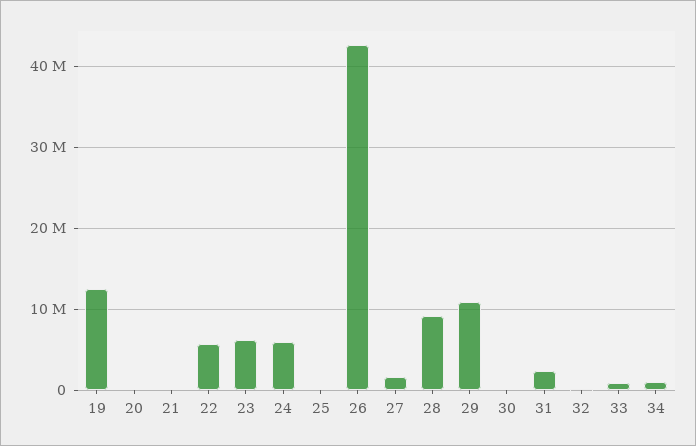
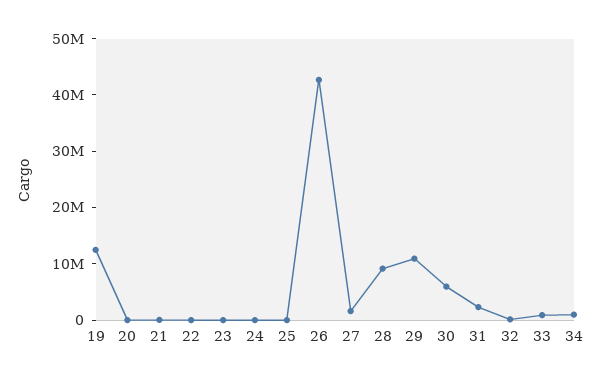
  {
    "19": 12000000,
    "20": 0,
    "21": 0,
-   "22": 6000000,
+   "22": 0,
-   "23": 6000000,
+   "23": 0,
-   "24": 6000000,
+   "24": 0,
    "25": 0,
    "26": 43000000,
    "27": 2000000,
    "28": 9000000,
    "29": 11000000,
-   "30": 0,
+   "30": 6000000,
    "31": 2000000,
    "32": 0,
    "33": 1000000,
    "34": 1000000
  }

